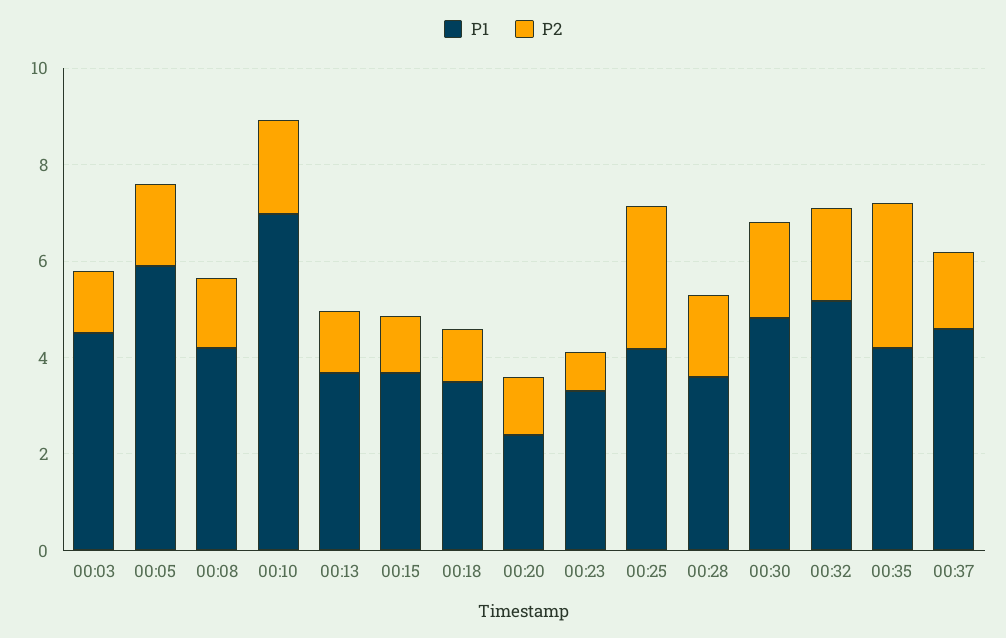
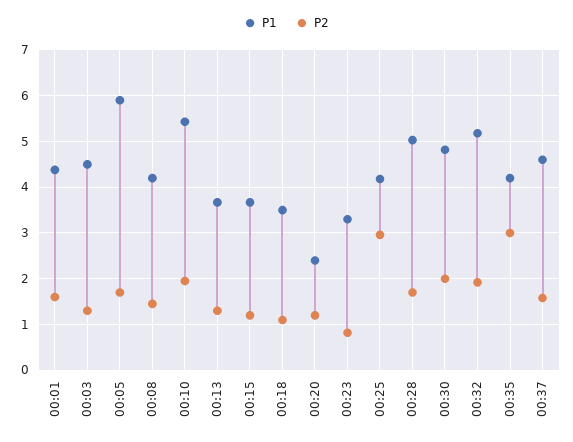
  {
    "P1": {
      "00:03": 4.6,
      "00:05": 6,
      "00:08": 4.2,
-     "00:10": 7,
+     "00:10": 5.4,
      "00:13": 3.6,
      "00:15": 3.6,
      "00:18": 3.6,
      "00:20": 2.4,
      "00:23": 3.4,
      "00:25": 4.2,
-     "00:28": 3.5,
+     "00:28": 5,
      "00:30": 4.8,
      "00:32": 5.2,
      "00:35": 4.2,
-     "00:37": 4.6
+     "00:37": 4.6,
+     "00:01": 4.4
    },
    "P2": {
      "00:03": 1.4,
      "00:05": 1.8,
      "00:08": 1.4,
      "00:10": 2,
      "00:13": 1.4,
      "00:15": 1.2,
      "00:18": 1.2,
      "00:20": 1.2,
      "00:23": 0.8,
      "00:25": 3,
      "00:28": 1.8,
      "00:30": 2,
      "00:32": 2,
      "00:35": 3,
-     "00:37": 1.6
+     "00:37": 1.6,
+     "00:01": 1.6
    }
  }

